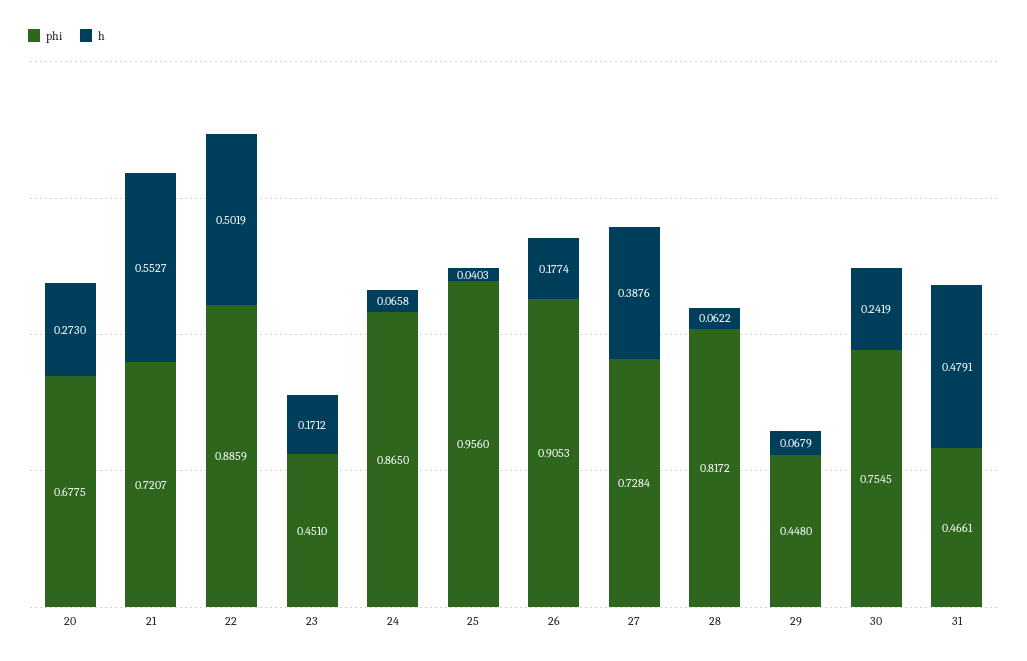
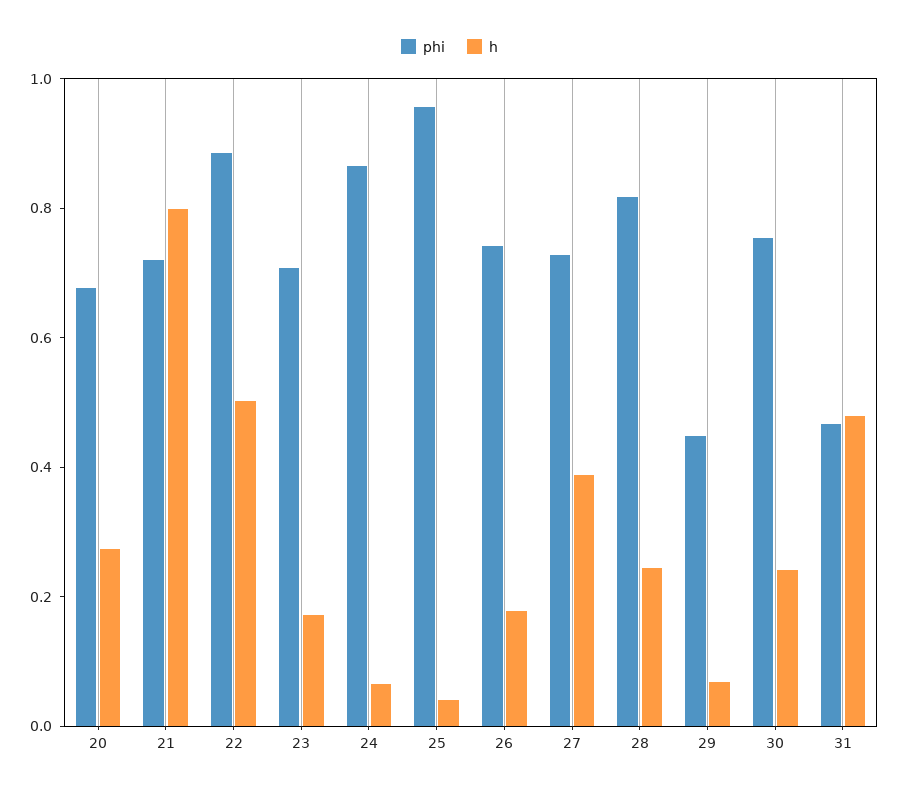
  {
    "phi": {
      "20": 0.6775,
      "21": 0.7207,
      "22": 0.8859,
-     "23": 0.451,
+     "23": 0.7,
      "24": 0.865,
      "25": 0.956,
-     "26": 0.9053,
+     "26": 0.75,
      "27": 0.7284,
      "28": 0.8172,
      "29": 0.448,
      "30": 0.7545,
      "31": 0.4661
    },
    "h": {
      "20": 0.273,
-     "21": 0.5527,
+     "21": 0.8,
      "22": 0.5019,
      "23": 0.1712,
      "24": 0.0658,
      "25": 0.0403,
      "26": 0.1774,
      "27": 0.3876,
-     "28": 0.0622,
+     "28": 0.25,
      "29": 0.0679,
      "30": 0.2419,
      "31": 0.4791
    }
  }

